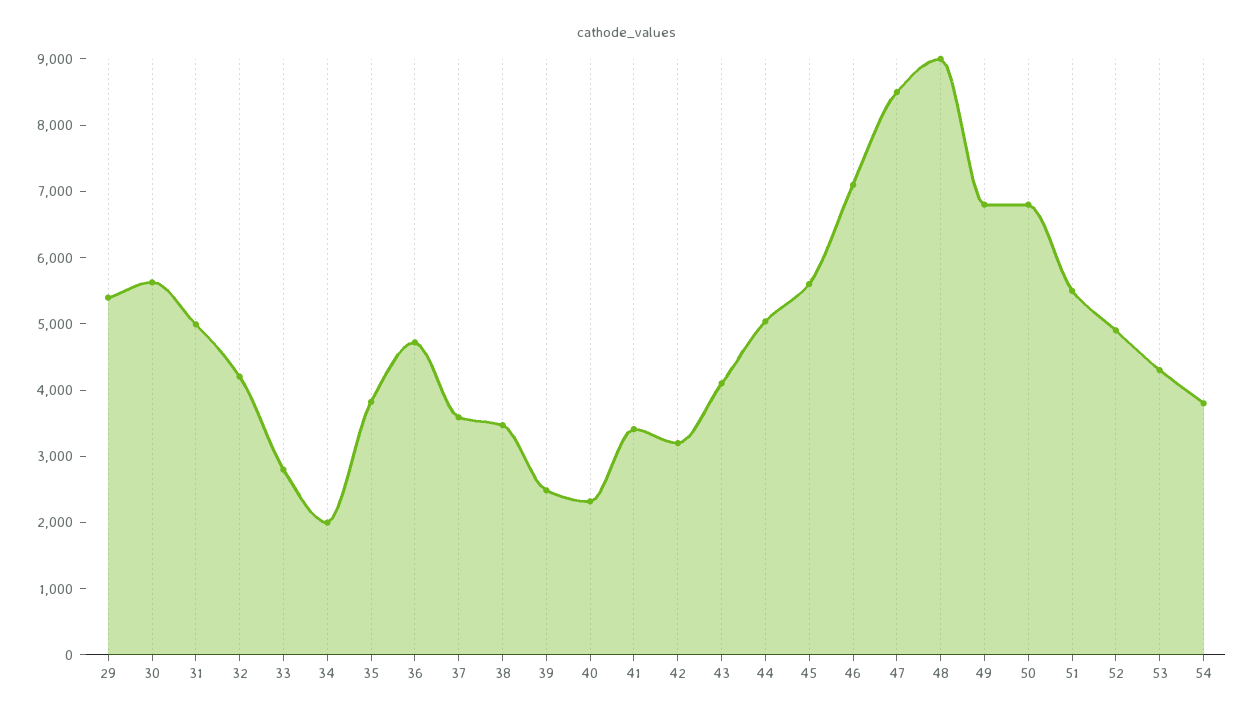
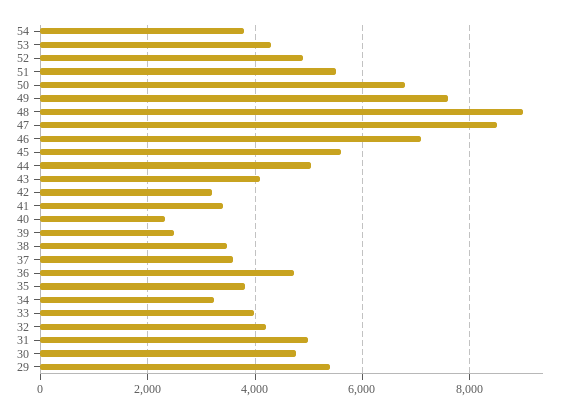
  {
    "29": 5400,
-   "30": 5600,
+   "30": 4800,
    "31": 5000,
    "32": 4200,
-   "33": 2800,
+   "33": 4000,
-   "34": 2000,
+   "34": 3200,
    "35": 3800,
    "36": 4800,
    "37": 3600,
    "38": 3400,
    "39": 2400,
    "40": 2400,
    "41": 3400,
    "42": 3200,
    "43": 4200,
    "44": 5000,
    "45": 5600,
    "46": 7200,
    "47": 8600,
    "48": 9000,
-   "49": 6800,
+   "49": 7600,
    "50": 6800,
    "51": 5600,
    "52": 5000,
    "53": 4400,
    "54": 3800
  }

